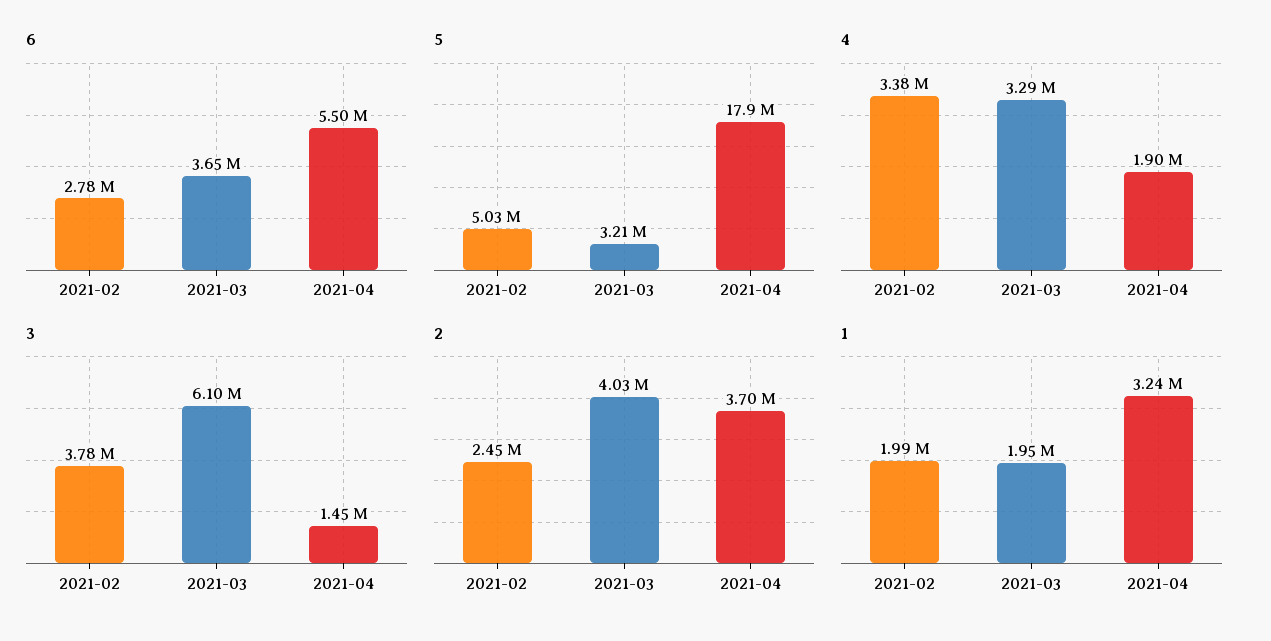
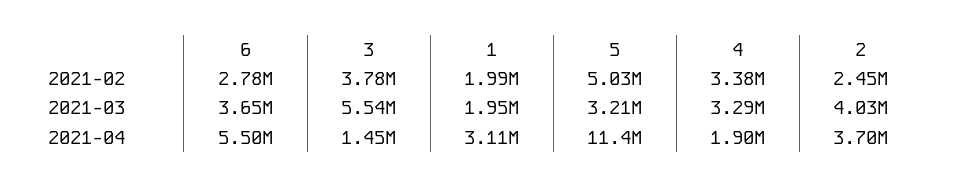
  {
    "6": {
      "2021-02": 2780000,
      "2021-03": 3650000,
      "2021-04": 5500000
    },
    "5": {
      "2021-02": 5030000,
      "2021-03": 3210000,
-     "2021-04": 17900000
+     "2021-04": 11400000
    },
    "4": {
      "2021-02": 3380000,
      "2021-03": 3290000,
      "2021-04": 1900000
    },
    "3": {
      "2021-02": 3780000,
-     "2021-03": 6100000,
+     "2021-03": 5540000,
      "2021-04": 1450000
    },
    "2": {
      "2021-02": 2450000,
      "2021-03": 4030000,
      "2021-04": 3700000
    },
    "1": {
      "2021-02": 1990000,
      "2021-03": 1950000,
-     "2021-04": 3240000
+     "2021-04": 3110000
    }
  }

